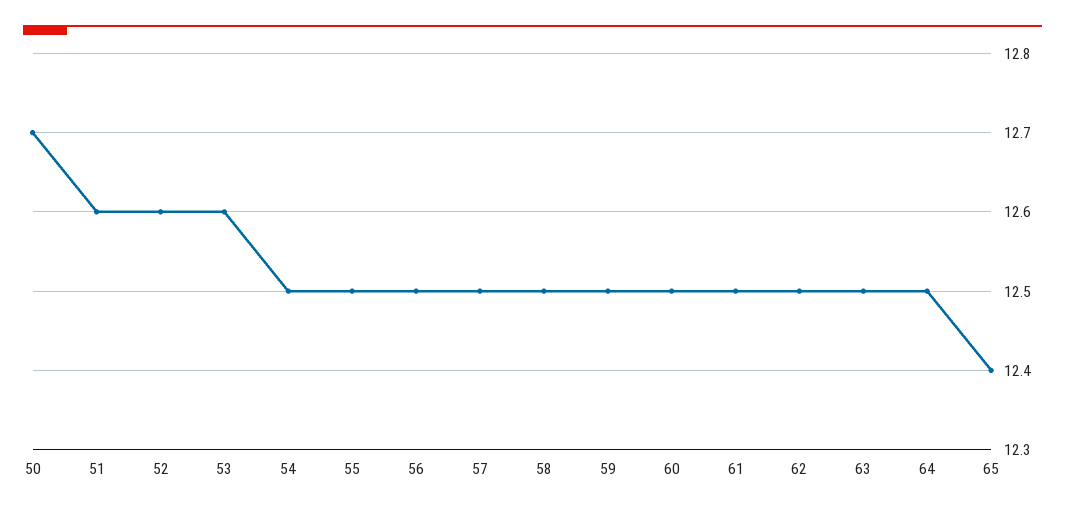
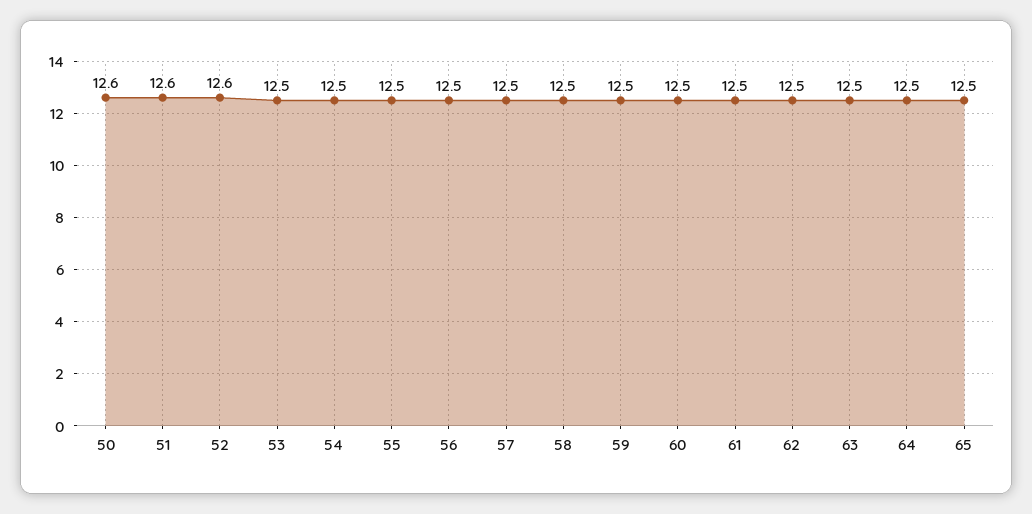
  {
-   "50": 12.7,
+   "50": 12.6,
    "51": 12.6,
    "52": 12.6,
-   "53": 12.6,
+   "53": 12.5,
    "54": 12.5,
    "55": 12.5,
    "56": 12.5,
    "57": 12.5,
    "58": 12.5,
    "59": 12.5,
    "60": 12.5,
    "61": 12.5,
    "62": 12.5,
    "63": 12.5,
    "64": 12.5,
-   "65": 12.4
+   "65": 12.5
  }

